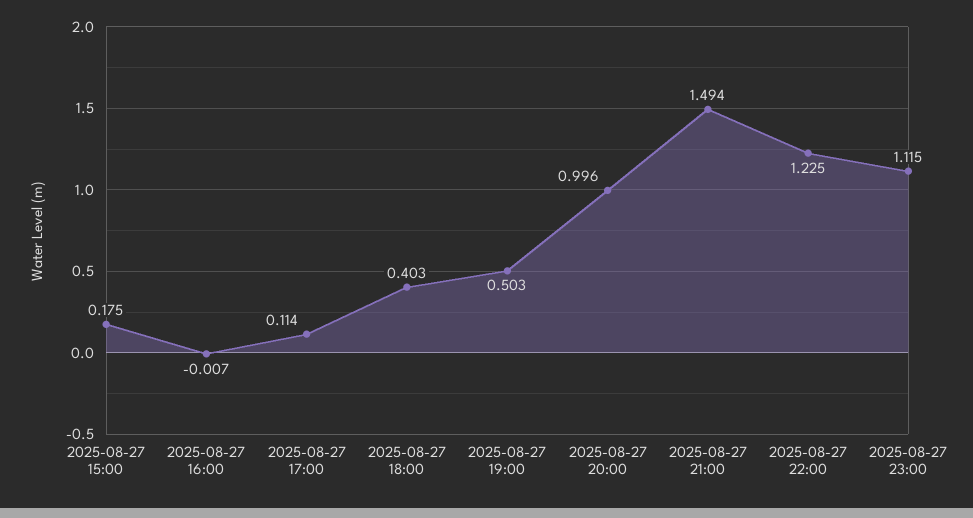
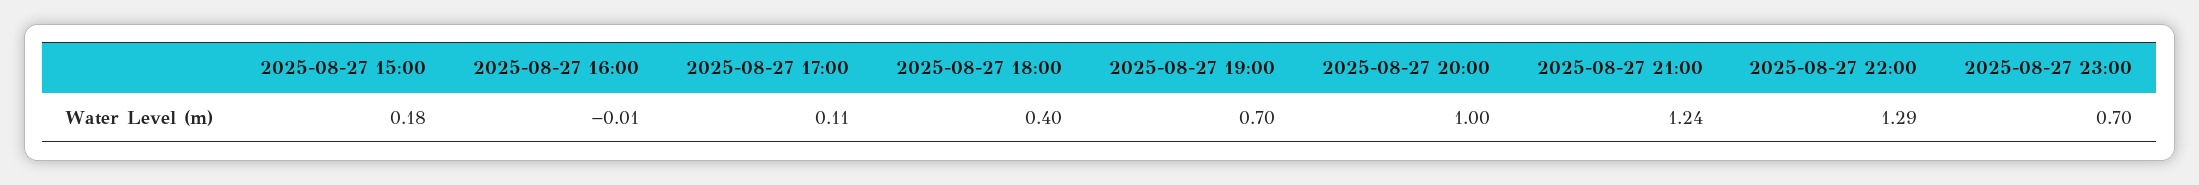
  {
    "2025-08-27 15:00": 0.175,
    "2025-08-27 16:00": -0.007,
    "2025-08-27 17:00": 0.114,
    "2025-08-27 18:00": 0.403,
-   "2025-08-27 19:00": 0.503,
+   "2025-08-27 19:00": 0.7,
    "2025-08-27 20:00": 0.996,
-   "2025-08-27 21:00": 1.494,
+   "2025-08-27 21:00": 1.24,
-   "2025-08-27 22:00": 1.225,
+   "2025-08-27 22:00": 1.29,
-   "2025-08-27 23:00": 1.115
+   "2025-08-27 23:00": 0.7
  }

